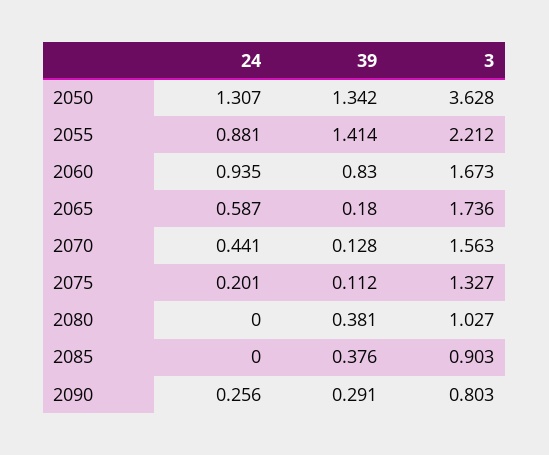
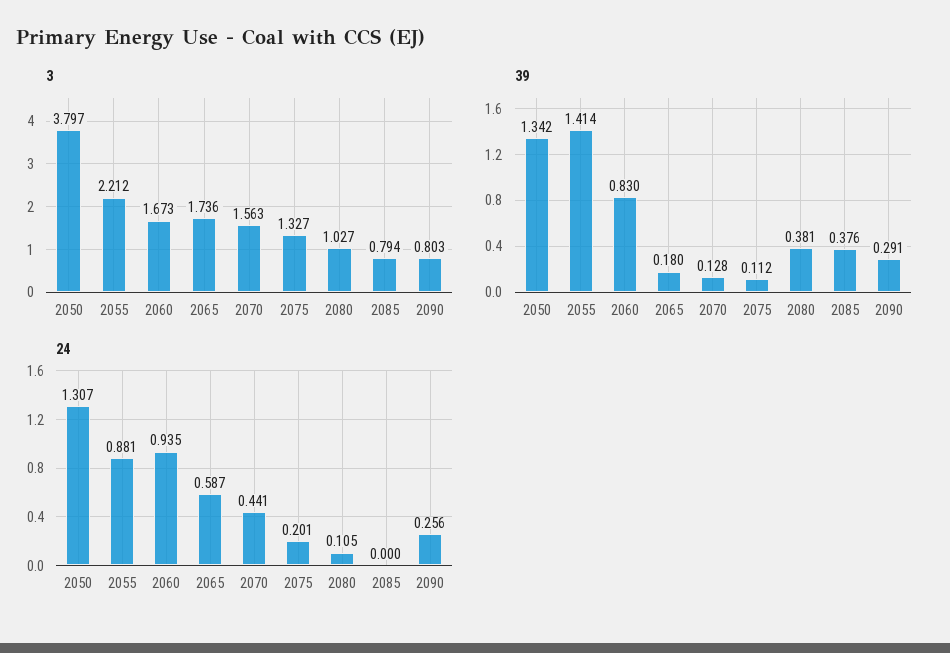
  {
    "24": {
      "2050": 1.307,
      "2055": 0.881,
      "2060": 0.935,
      "2065": 0.587,
      "2070": 0.441,
      "2075": 0.201,
-     "2080": 0,
+     "2080": 0.105,
      "2085": 0,
      "2090": 0.256
    },
    "39": {
      "2050": 1.342,
      "2055": 1.414,
      "2060": 0.83,
      "2065": 0.18,
      "2070": 0.128,
      "2075": 0.112,
      "2080": 0.381,
      "2085": 0.376,
      "2090": 0.291
    },
    "3": {
-     "2050": 3.628,
+     "2050": 3.797,
      "2055": 2.212,
      "2060": 1.673,
      "2065": 1.736,
      "2070": 1.563,
      "2075": 1.327,
      "2080": 1.027,
-     "2085": 0.903,
+     "2085": 0.794,
      "2090": 0.803
    }
  }

